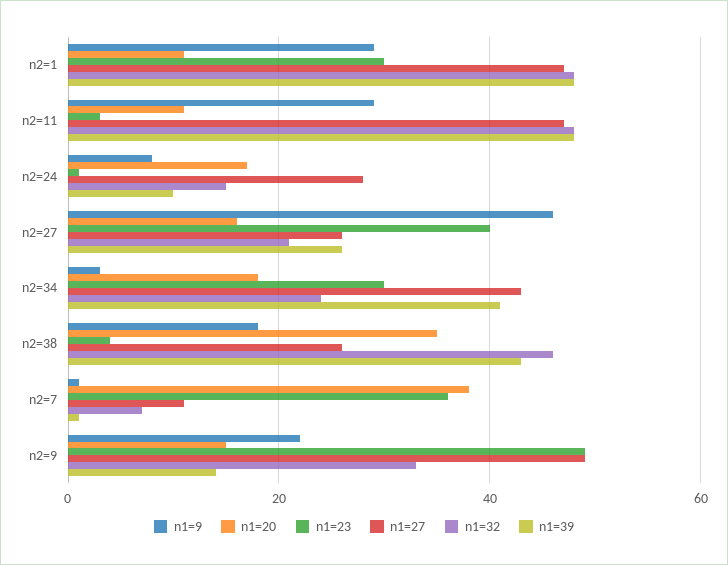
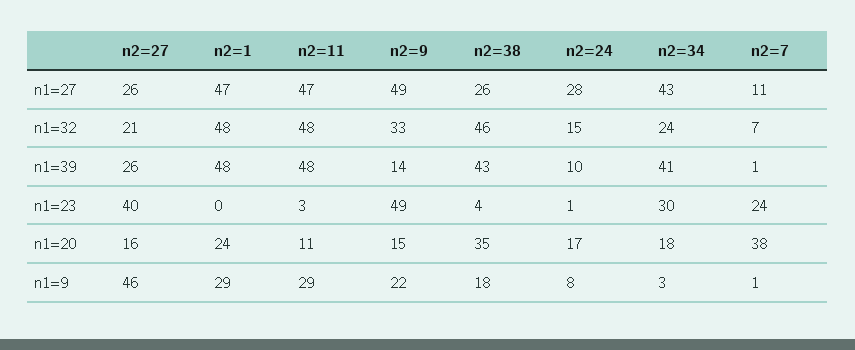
  {
    "n1=9": {
      "n2=1": 29,
      "n2=11": 29,
      "n2=24": 8,
      "n2=27": 46,
      "n2=34": 3,
      "n2=38": 18,
      "n2=7": 1,
      "n2=9": 22
    },
    "n1=20": {
-     "n2=1": 10,
+     "n2=1": 24,
      "n2=11": 11,
      "n2=24": 17,
      "n2=27": 16,
      "n2=34": 18,
      "n2=38": 35,
      "n2=7": 38,
      "n2=9": 15
    },
    "n1=23": {
-     "n2=1": 30,
+     "n2=1": 0,
      "n2=11": 3,
      "n2=24": 1,
      "n2=27": 40,
      "n2=34": 30,
      "n2=38": 4,
-     "n2=7": 35,
+     "n2=7": 24,
      "n2=9": 49
    },
    "n1=27": {
      "n2=1": 47,
      "n2=11": 47,
      "n2=24": 28,
      "n2=27": 26,
      "n2=34": 43,
      "n2=38": 26,
      "n2=7": 11,
      "n2=9": 49
    },
    "n1=32": {
      "n2=1": 48,
      "n2=11": 48,
      "n2=24": 15,
      "n2=27": 21,
      "n2=34": 24,
      "n2=38": 46,
      "n2=7": 7,
      "n2=9": 33
    },
    "n1=39": {
      "n2=1": 48,
      "n2=11": 48,
      "n2=24": 10,
      "n2=27": 26,
      "n2=34": 41,
      "n2=38": 43,
      "n2=7": 1,
      "n2=9": 14
    }
  }

